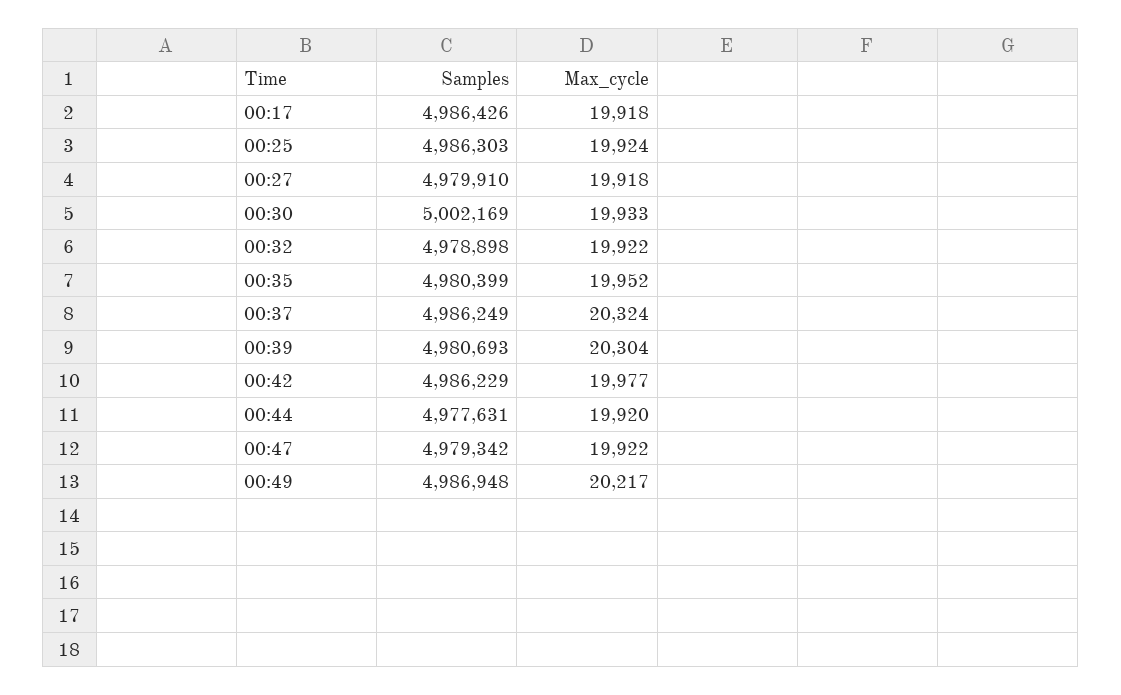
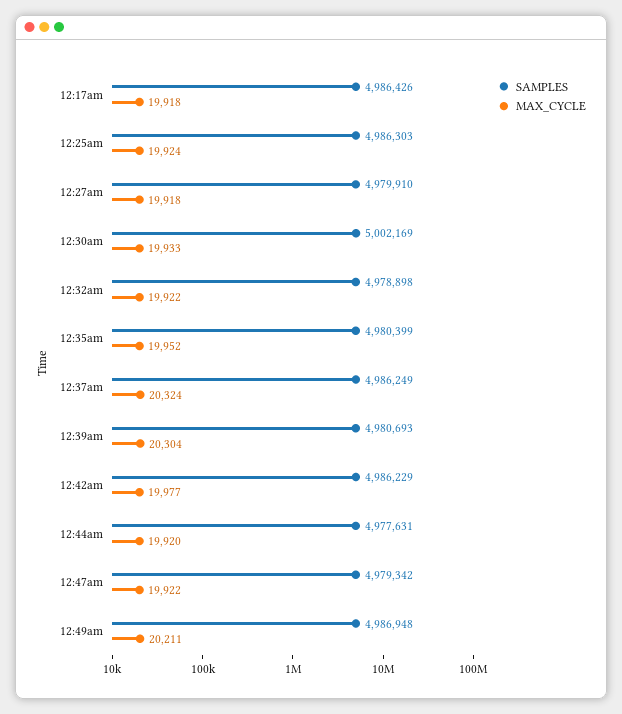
  {
    "Samples": {
      "00:17": 4986426,
      "00:25": 4986303,
      "00:27": 4979910,
      "00:30": 5002169,
      "00:32": 4978898,
      "00:35": 4980399,
      "00:37": 4986249,
      "00:39": 4980693,
      "00:42": 4986229,
      "00:44": 4977631,
      "00:47": 4979342,
      "00:49": 4986948
    },
    "Max_cycle": {
      "00:17": 19918,
      "00:25": 19924,
      "00:27": 19918,
      "00:30": 19933,
      "00:32": 19922,
      "00:35": 19952,
      "00:37": 20324,
      "00:39": 20304,
      "00:42": 19977,
      "00:44": 19920,
      "00:47": 19922,
-     "00:49": 20217
+     "00:49": 20211
    }
  }

